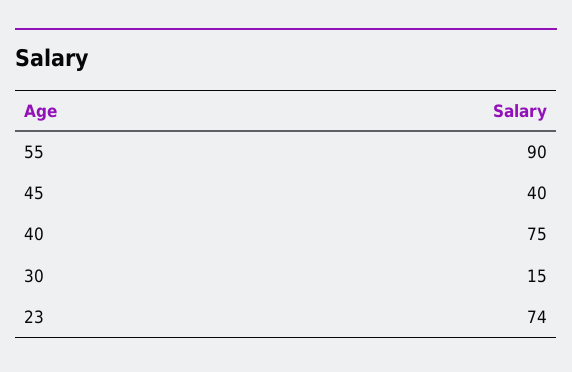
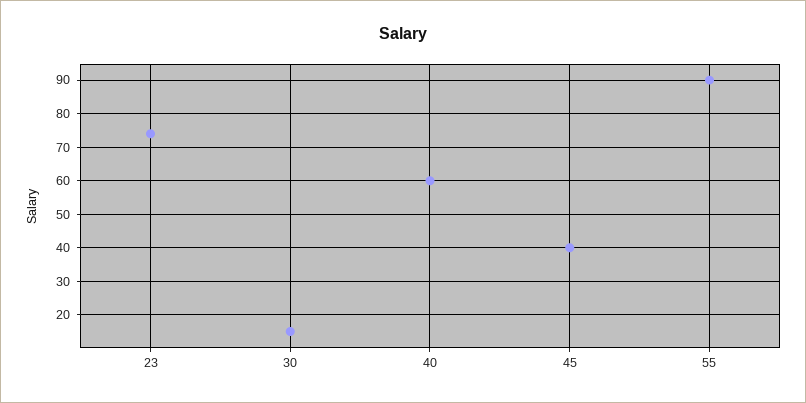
  {
    "55": 90,
    "45": 40,
-   "40": 75,
+   "40": 60,
    "30": 15,
    "23": 74
  }

